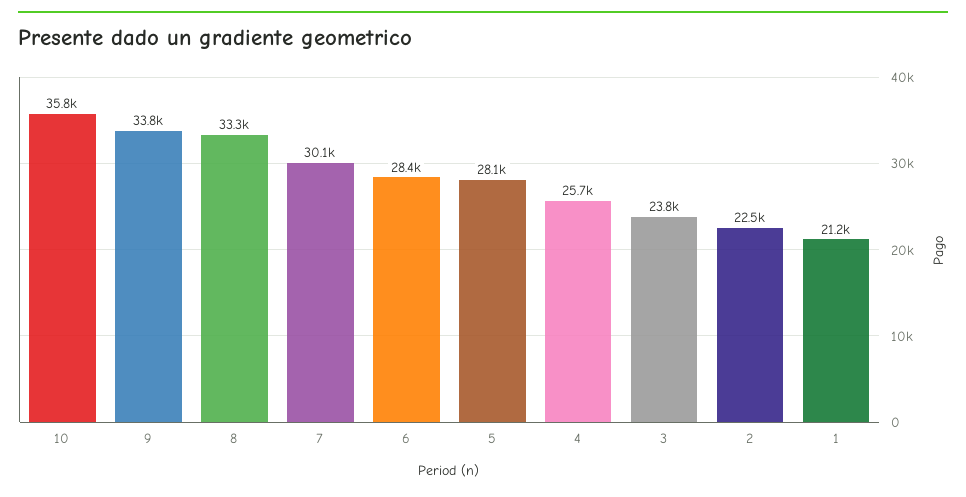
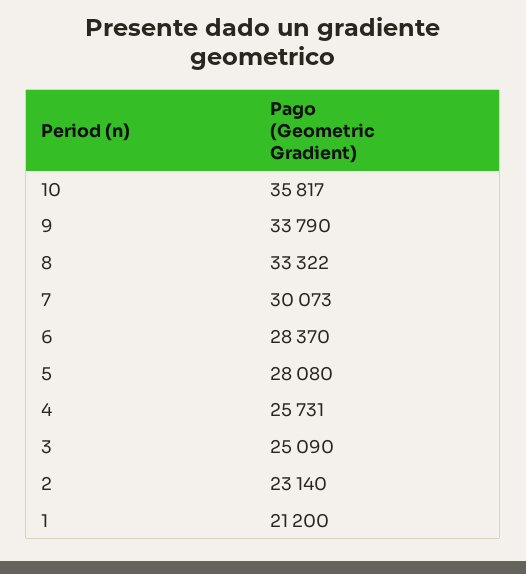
  {
    "10": 35817,
    "9": 33790,
    "8": 33322,
    "7": 30073,
    "6": 28370,
    "5": 28080,
    "4": 25731,
-   "3": 23800,
+   "3": 25090,
-   "2": 22500,
+   "2": 23140,
    "1": 21200
  }

